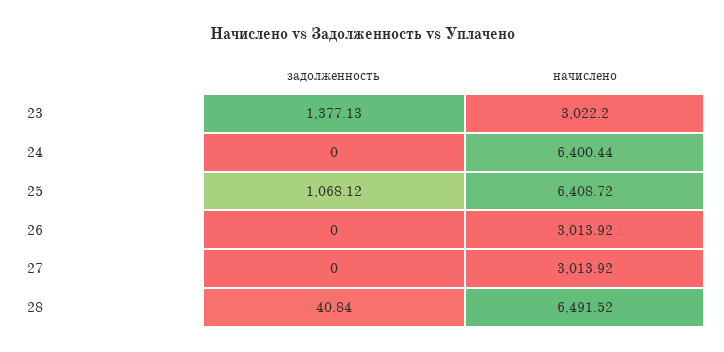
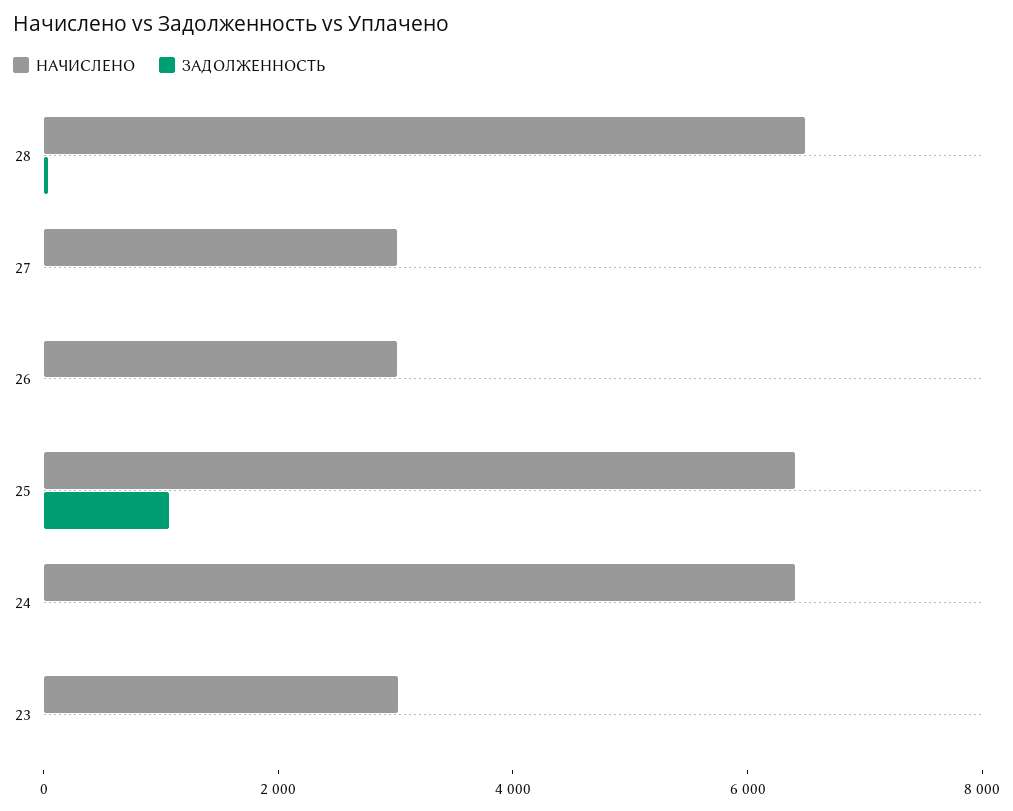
  {
    "задолженность": {
-     "23": 1377.13,
+     "23": 0,
      "24": 0,
      "25": 1068.12,
      "26": 0,
      "27": 0,
      "28": 40.84
    },
    "начислено": {
      "23": 3022.2,
      "24": 6400.44,
      "25": 6408.72,
      "26": 3013.92,
      "27": 3013.92,
      "28": 6491.52
    }
  }

